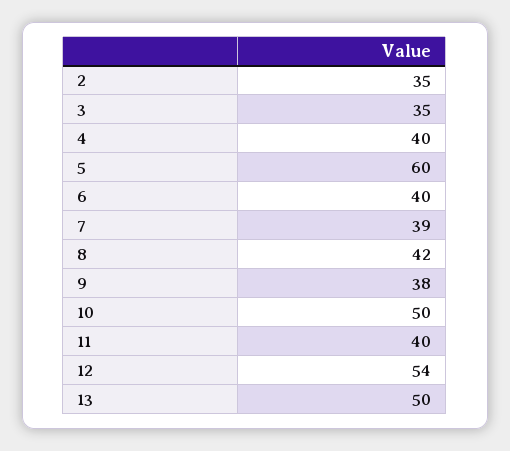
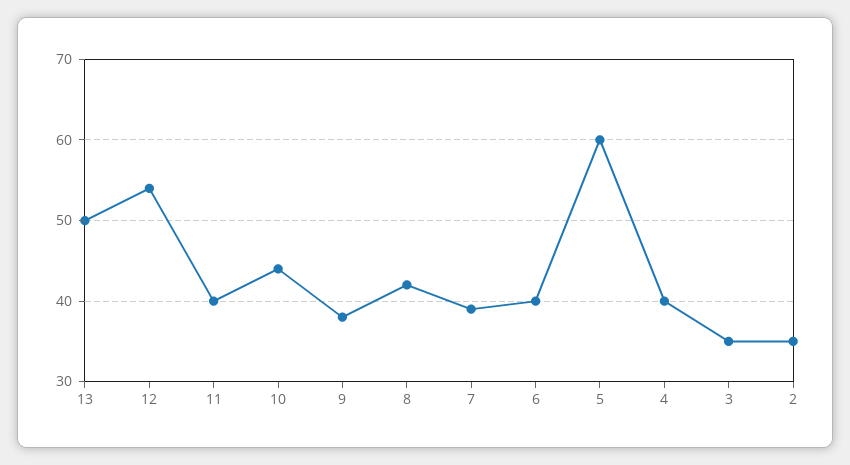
  {
    "2": 35,
    "3": 35,
    "4": 40,
    "5": 60,
    "6": 40,
    "7": 39,
    "8": 42,
    "9": 38,
-   "10": 50,
+   "10": 44,
    "11": 40,
    "12": 54,
    "13": 50
  }

